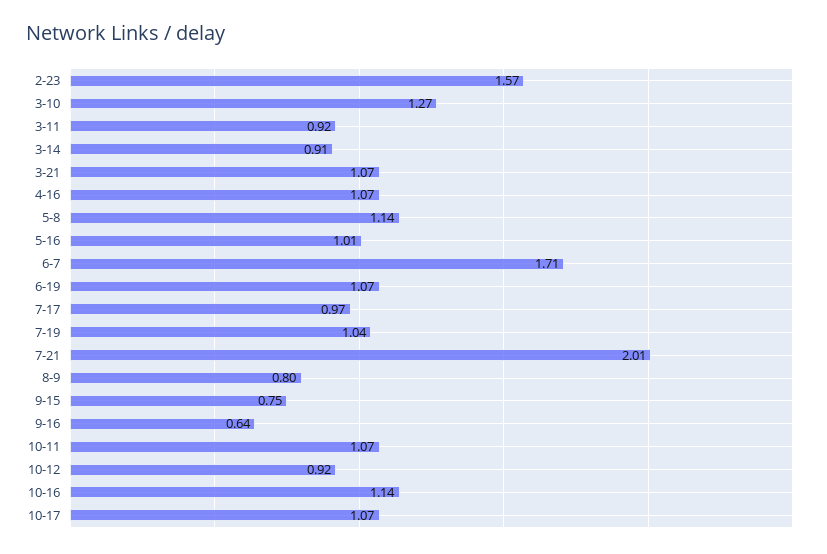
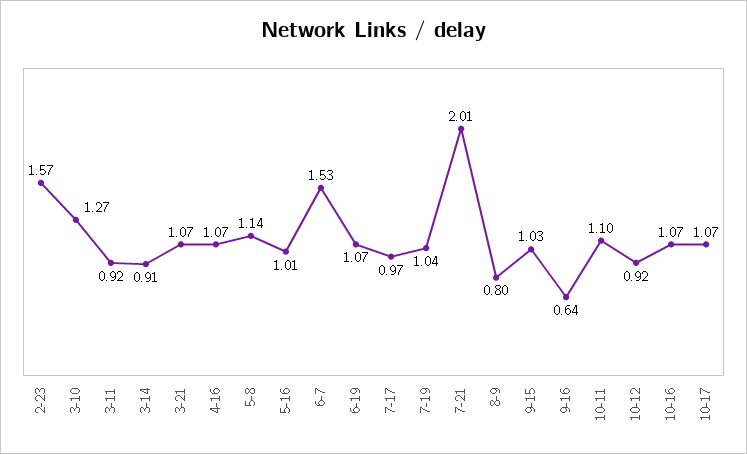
  {
    "2-23": 1.57,
    "3-10": 1.27,
    "3-11": 0.92,
    "3-14": 0.91,
    "3-21": 1.07,
    "4-16": 1.07,
    "5-8": 1.14,
    "5-16": 1.01,
-   "6-7": 1.71,
+   "6-7": 1.53,
    "6-19": 1.07,
    "7-17": 0.97,
    "7-19": 1.04,
    "7-21": 2.01,
    "8-9": 0.8,
-   "9-15": 0.75,
+   "9-15": 1.03,
    "9-16": 0.64,
-   "10-11": 1.07,
+   "10-11": 1.1,
    "10-12": 0.92,
-   "10-16": 1.14,
+   "10-16": 1.07,
    "10-17": 1.07
  }

